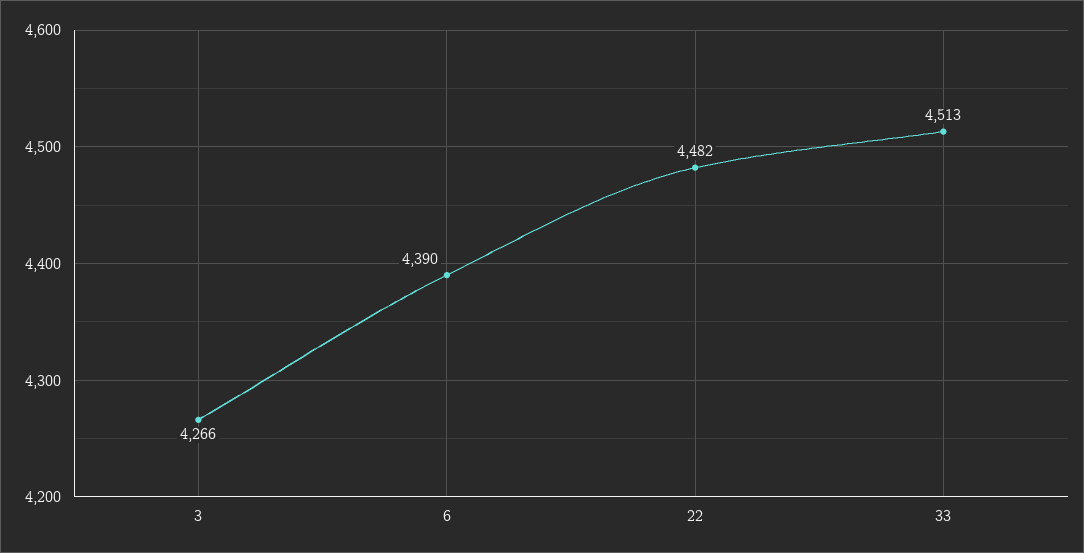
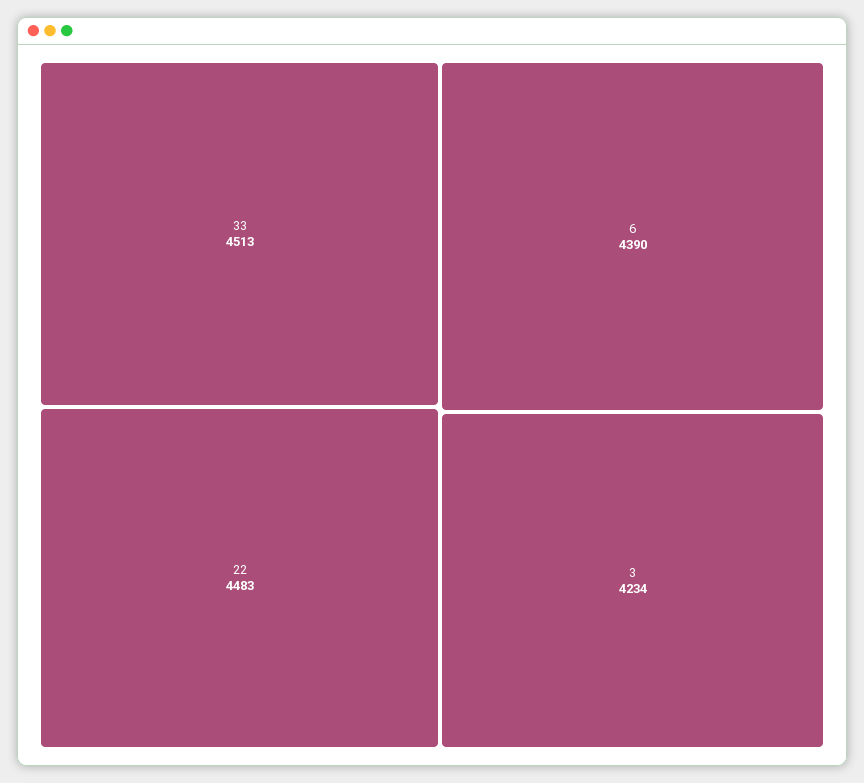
  {
-   "3": 4266,
+   "3": 4234,
    "6": 4390,
-   "22": 4482,
+   "22": 4483,
    "33": 4513
  }

